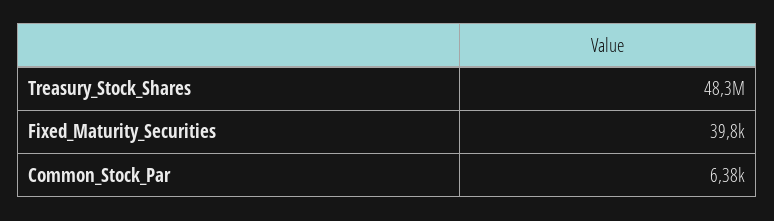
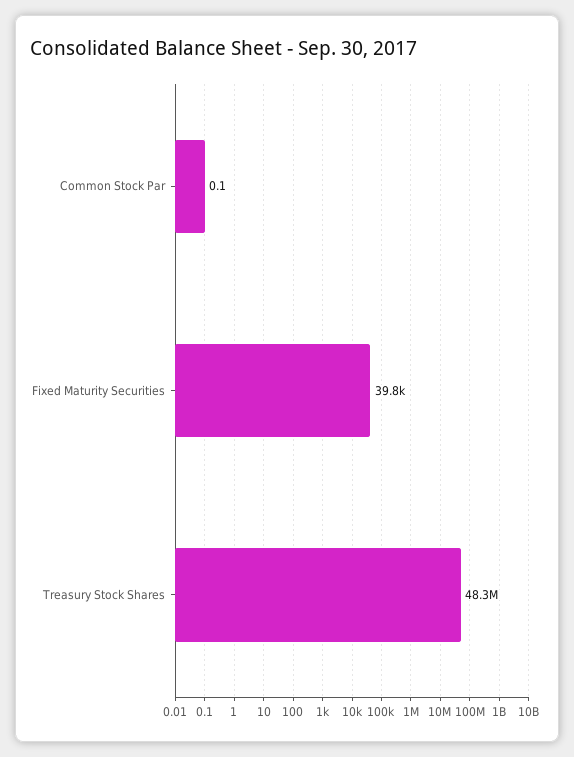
  {
    "Treasury_Stock_Shares": 48300000,
    "Fixed_Maturity_Securities": 39800,
-   "Common_Stock_Par": 6380
+   "Common_Stock_Par": 0.1
  }

